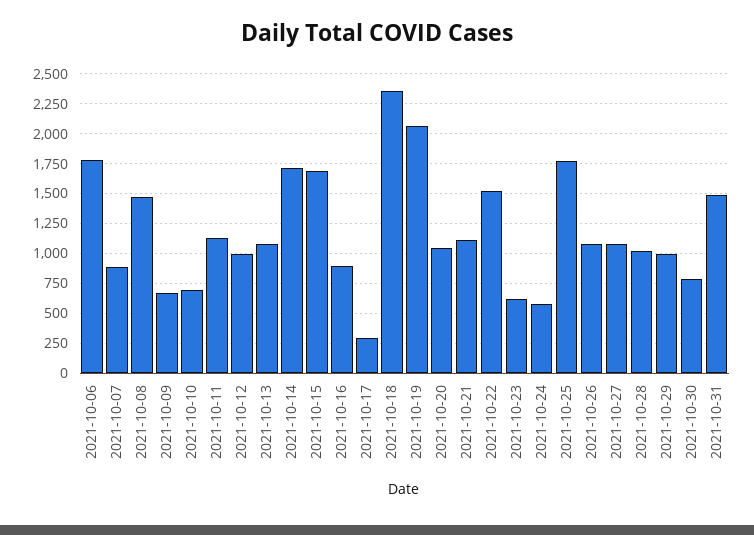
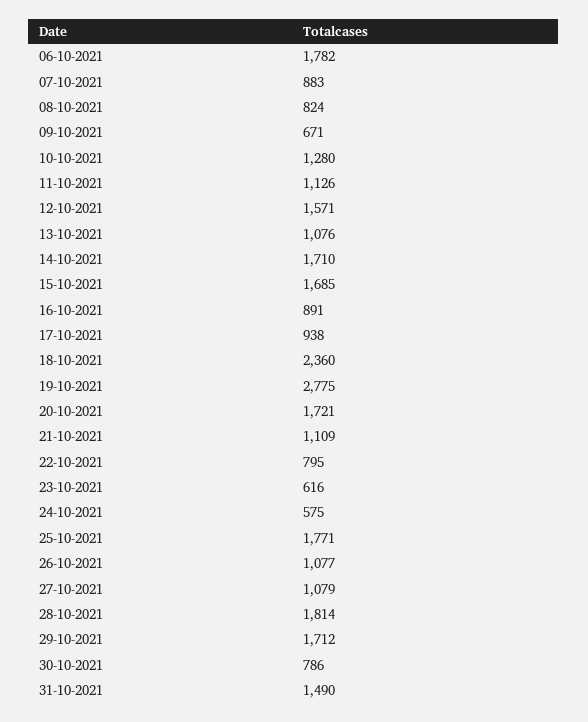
  {
    "2021-10-06": 1782,
    "2021-10-07": 883,
-   "2021-10-08": 1500,
+   "2021-10-08": 824,
    "2021-10-09": 671,
-   "2021-10-10": 750,
+   "2021-10-10": 1280,
    "2021-10-11": 1126,
-   "2021-10-12": 1000,
+   "2021-10-12": 1571,
    "2021-10-13": 1076,
    "2021-10-14": 1710,
    "2021-10-15": 1685,
    "2021-10-16": 891,
-   "2021-10-17": 250,
+   "2021-10-17": 938,
    "2021-10-18": 2360,
-   "2021-10-19": 2000,
+   "2021-10-19": 2775,
-   "2021-10-20": 1000,
+   "2021-10-20": 1721,
    "2021-10-21": 1109,
-   "2021-10-22": 1500,
+   "2021-10-22": 795,
    "2021-10-23": 616,
    "2021-10-24": 575,
    "2021-10-25": 1771,
    "2021-10-26": 1077,
    "2021-10-27": 1079,
-   "2021-10-28": 1000,
+   "2021-10-28": 1814,
-   "2021-10-29": 1000,
+   "2021-10-29": 1712,
    "2021-10-30": 786,
    "2021-10-31": 1490
  }

